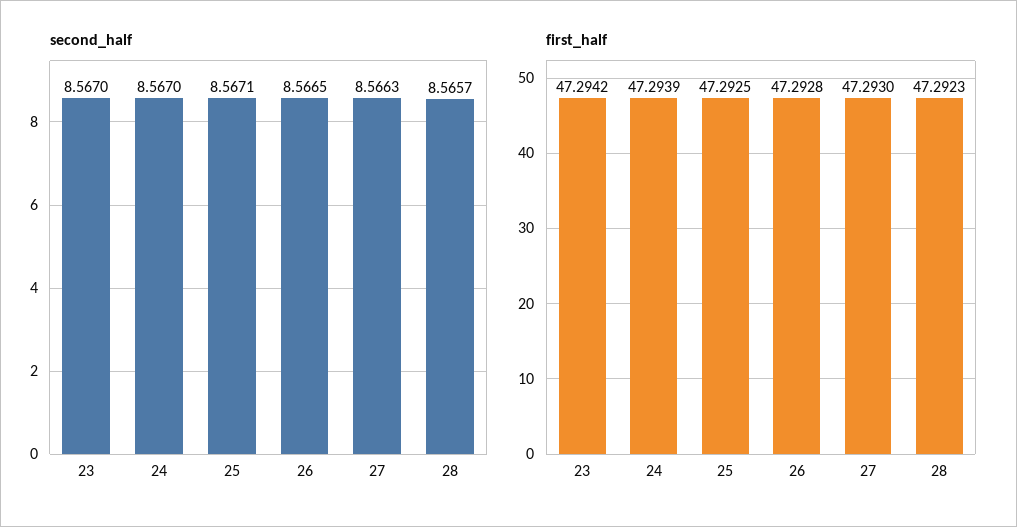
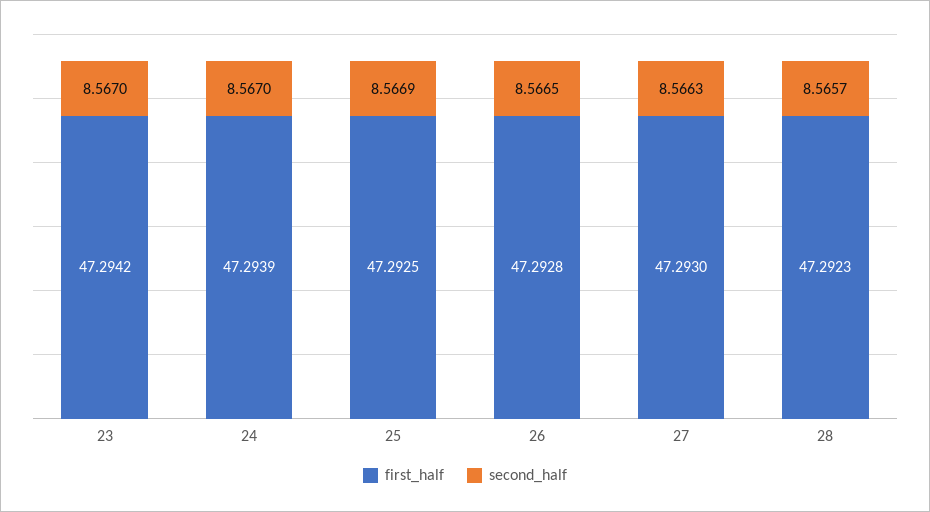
  {
    "second_half": {
      "23": 8.567,
      "24": 8.567,
-     "25": 8.5671,
+     "25": 8.5669,
      "26": 8.5665,
      "27": 8.5663,
      "28": 8.5657
    },
    "first_half": {
      "23": 47.2942,
      "24": 47.2939,
      "25": 47.2925,
      "26": 47.2928,
      "27": 47.293,
      "28": 47.2923
    }
  }

